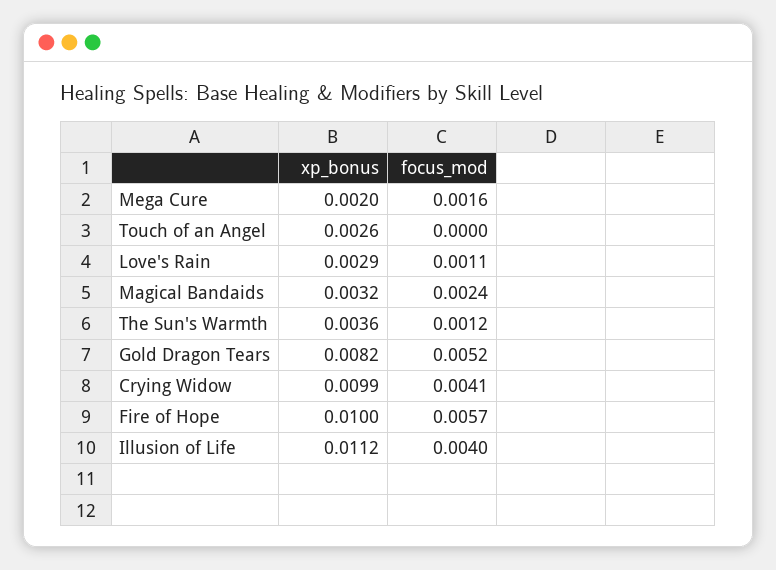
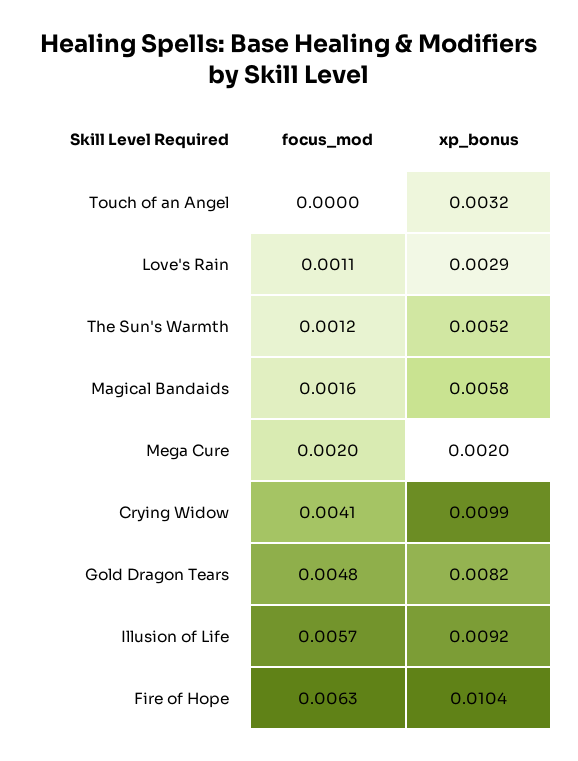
  {
    "xp_bonus": {
      "Mega Cure": 0.002,
-     "Touch of an Angel": 0.0026,
+     "Touch of an Angel": 0.0032,
      "Love's Rain": 0.0029,
-     "Magical Bandaids": 0.0032,
+     "Magical Bandaids": 0.0058,
-     "The Sun's Warmth": 0.0036,
+     "The Sun's Warmth": 0.0052,
      "Gold Dragon Tears": 0.0082,
      "Crying Widow": 0.0099,
-     "Fire of Hope": 0.01,
+     "Fire of Hope": 0.0104,
-     "Illusion of Life": 0.0112
+     "Illusion of Life": 0.0092
    },
    "focus_mod": {
-     "Mega Cure": 0.0016,
+     "Mega Cure": 0.002,
      "Touch of an Angel": 0,
      "Love's Rain": 0.0011,
-     "Magical Bandaids": 0.0024,
+     "Magical Bandaids": 0.0016,
      "The Sun's Warmth": 0.0012,
-     "Gold Dragon Tears": 0.0052,
+     "Gold Dragon Tears": 0.0048,
      "Crying Widow": 0.0041,
-     "Fire of Hope": 0.0057,
+     "Fire of Hope": 0.0063,
-     "Illusion of Life": 0.004
+     "Illusion of Life": 0.0057
    }
  }

